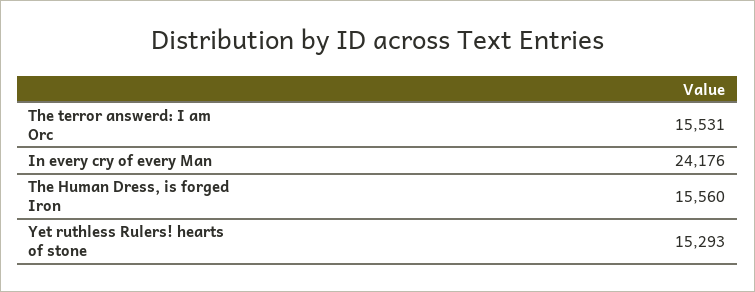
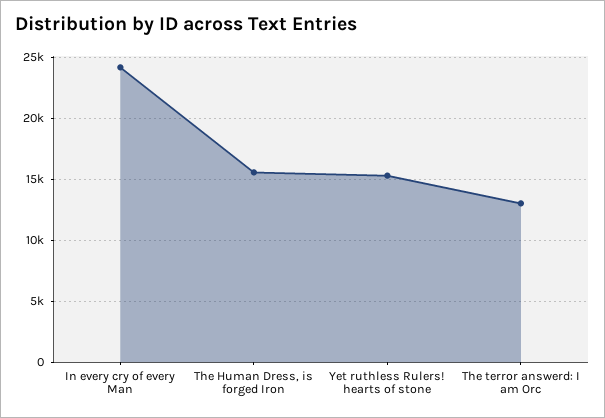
  {
-   "The terror answerd: I am Orc": 15531,
+   "The terror answerd: I am Orc": 13000,
    "In every cry of every Man": 24176,
    "The Human Dress, is forged Iron": 15560,
    "Yet ruthless Rulers! hearts of stone": 15293
  }

